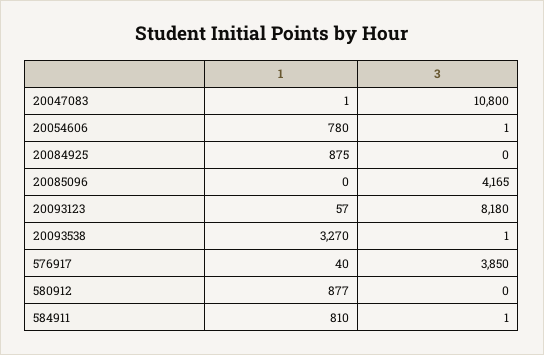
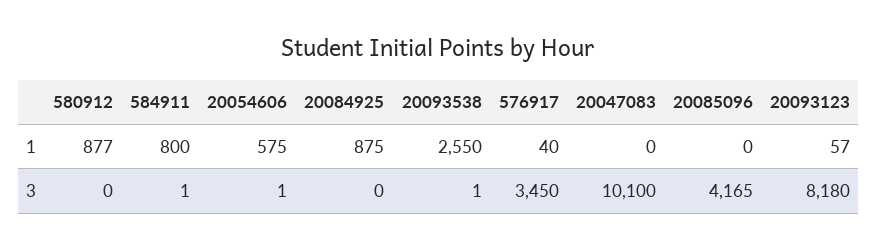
  {
    "1": {
-     "20047083": 1,
+     "20047083": 0,
-     "20054606": 780,
+     "20054606": 575,
      "20084925": 875,
      "20085096": 0,
      "20093123": 57,
-     "20093538": 3270,
+     "20093538": 2550,
      "576917": 40,
      "580912": 877,
-     "584911": 810
+     "584911": 800
    },
    "3": {
-     "20047083": 10800,
+     "20047083": 10100,
      "20054606": 1,
      "20084925": 0,
      "20085096": 4165,
      "20093123": 8180,
      "20093538": 1,
-     "576917": 3850,
+     "576917": 3450,
      "580912": 0,
      "584911": 1
    }
  }

